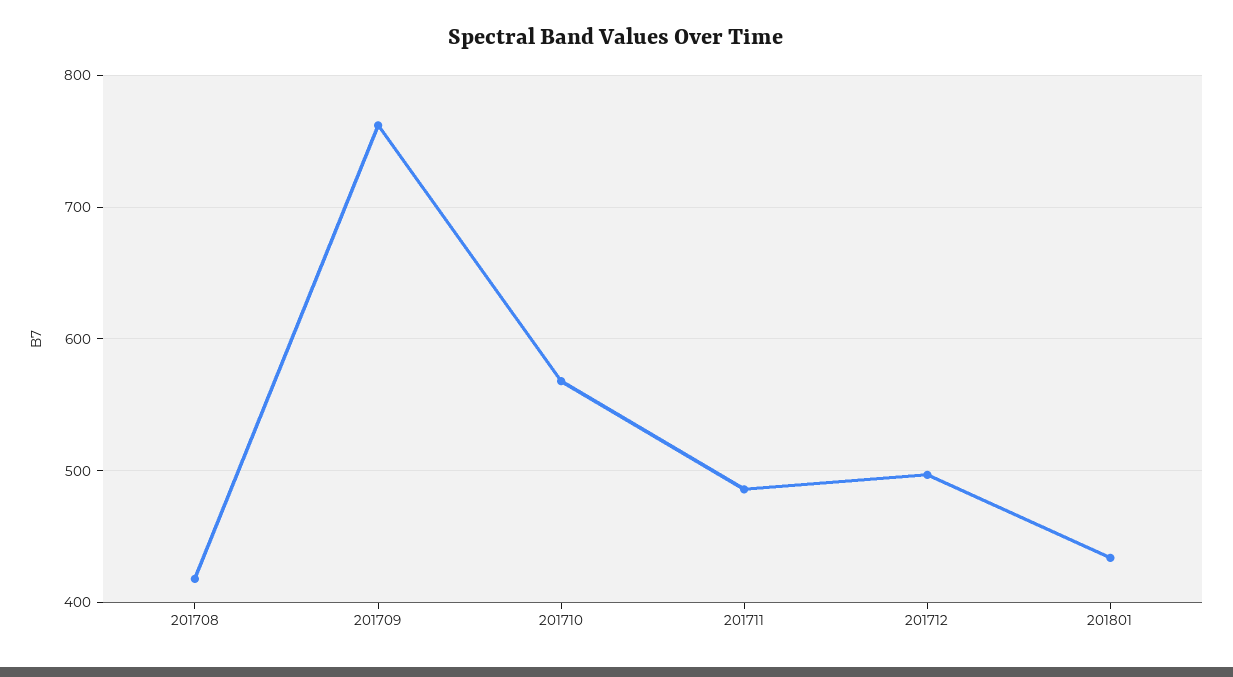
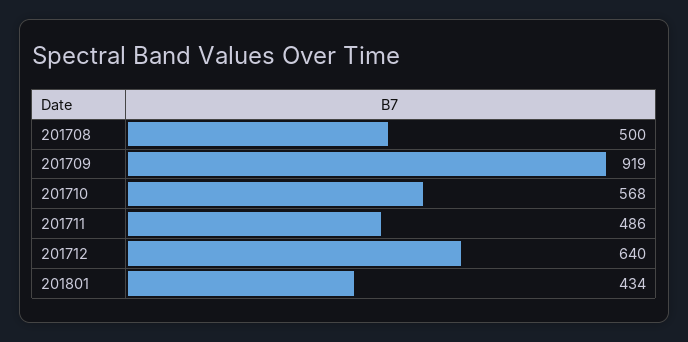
  {
-   "201708": 420,
+   "201708": 500,
-   "201709": 760,
+   "201709": 919,
    "201710": 568,
    "201711": 486,
-   "201712": 500,
+   "201712": 640,
    "201801": 434
  }

